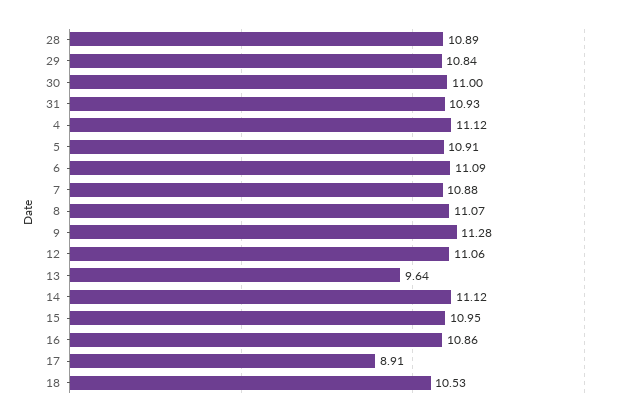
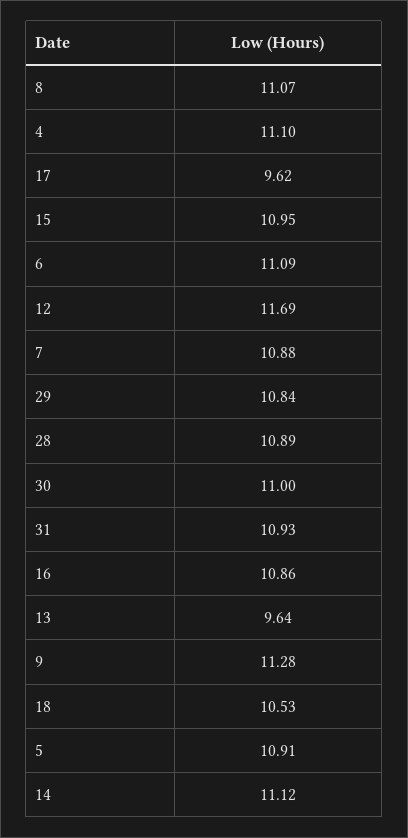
  {
    "28": 10.89,
    "29": 10.84,
    "30": 11,
    "31": 10.93,
-   "4": 11.12,
+   "4": 11.1,
    "5": 10.91,
    "6": 11.09,
    "7": 10.88,
    "8": 11.07,
    "9": 11.28,
-   "12": 11.06,
+   "12": 11.69,
    "13": 9.64,
    "14": 11.12,
    "15": 10.95,
    "16": 10.86,
-   "17": 8.91,
+   "17": 9.62,
    "18": 10.53
  }

